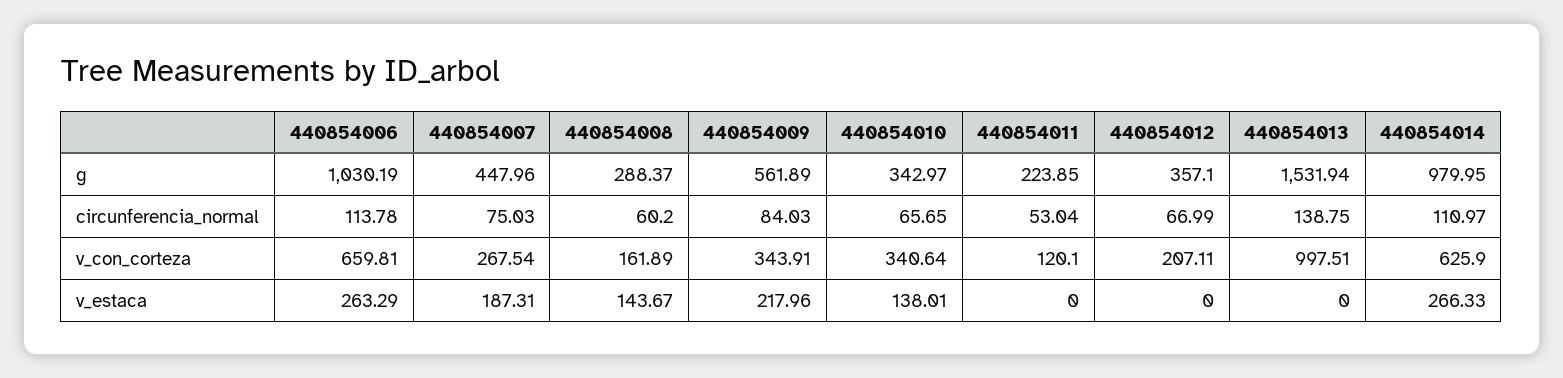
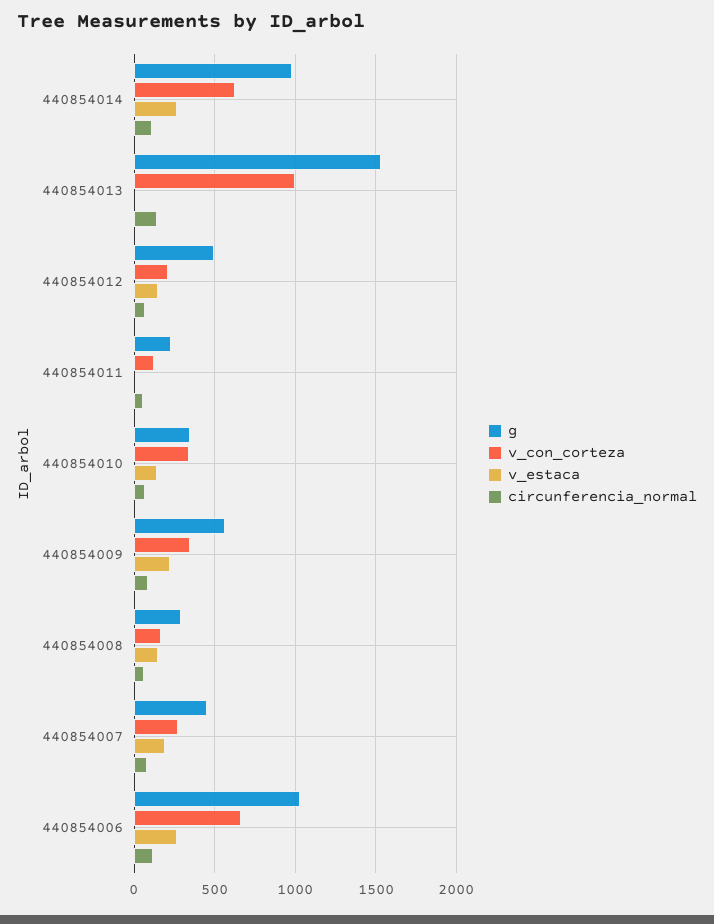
  {
    "g": {
      "440854006": 1030.19,
      "440854007": 447.96,
      "440854008": 288.37,
      "440854009": 561.89,
      "440854010": 342.97,
      "440854011": 223.85,
-     "440854012": 357.1,
+     "440854012": 500,
      "440854013": 1531.94,
      "440854014": 979.95
    },
    "circunferencia_normal": {
      "440854006": 113.78,
      "440854007": 75.03,
      "440854008": 60.2,
      "440854009": 84.03,
      "440854010": 65.65,
      "440854011": 53.04,
      "440854012": 66.99,
      "440854013": 138.75,
      "440854014": 110.97
    },
    "v_con_corteza": {
      "440854006": 659.81,
      "440854007": 267.54,
      "440854008": 161.89,
      "440854009": 343.91,
      "440854010": 340.64,
      "440854011": 120.1,
      "440854012": 207.11,
      "440854013": 997.51,
      "440854014": 625.9
    },
    "v_estaca": {
      "440854006": 263.29,
      "440854007": 187.31,
      "440854008": 143.67,
      "440854009": 217.96,
      "440854010": 138.01,
      "440854011": 0,
-     "440854012": 0,
+     "440854012": 150,
      "440854013": 0,
      "440854014": 266.33
    }
  }

